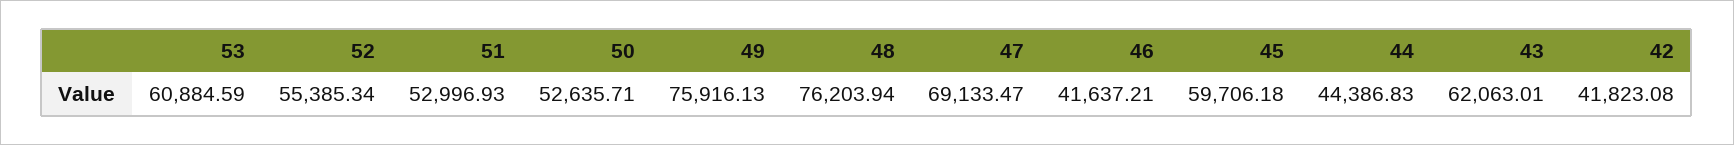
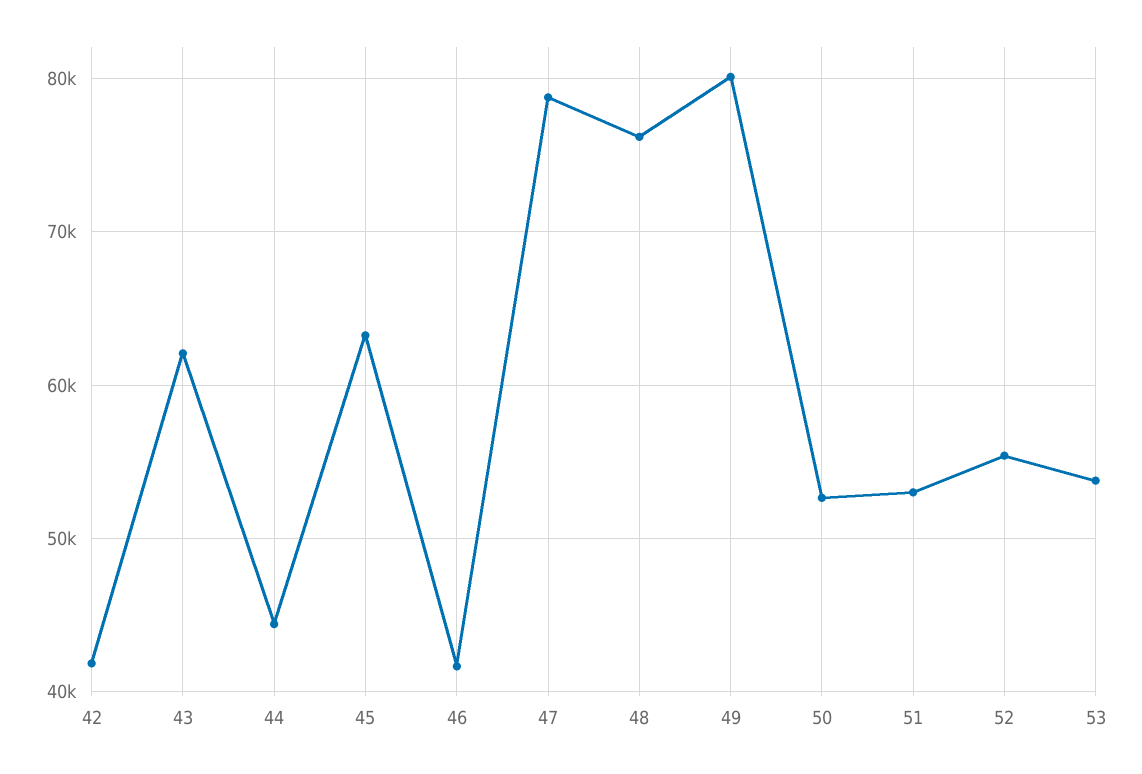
  {
-   "53": 60884.59,
+   "53": 54000,
    "52": 55385.34,
    "51": 52996.93,
    "50": 52635.71,
-   "49": 75916.13,
+   "49": 80000,
    "48": 76203.94,
-   "47": 69133.47,
+   "47": 79000,
    "46": 41637.21,
-   "45": 59706.18,
+   "45": 63000,
    "44": 44386.83,
    "43": 62063.01,
    "42": 41823.08
  }

